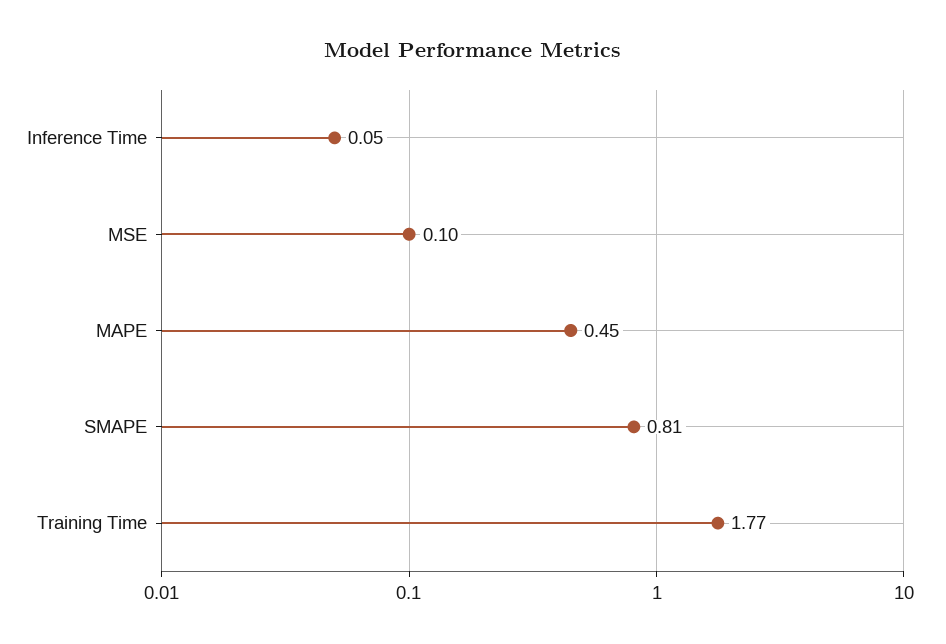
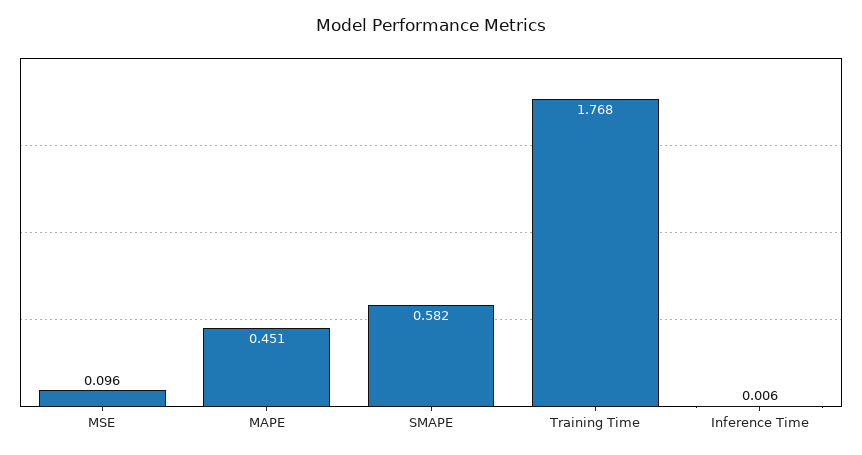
  {
-   "Inference Time": 0.05,
+   "Inference Time": 0.006,
    "MSE": 0.096,
    "MAPE": 0.451,
-   "SMAPE": 0.81,
+   "SMAPE": 0.582,
    "Training Time": 1.768
  }

